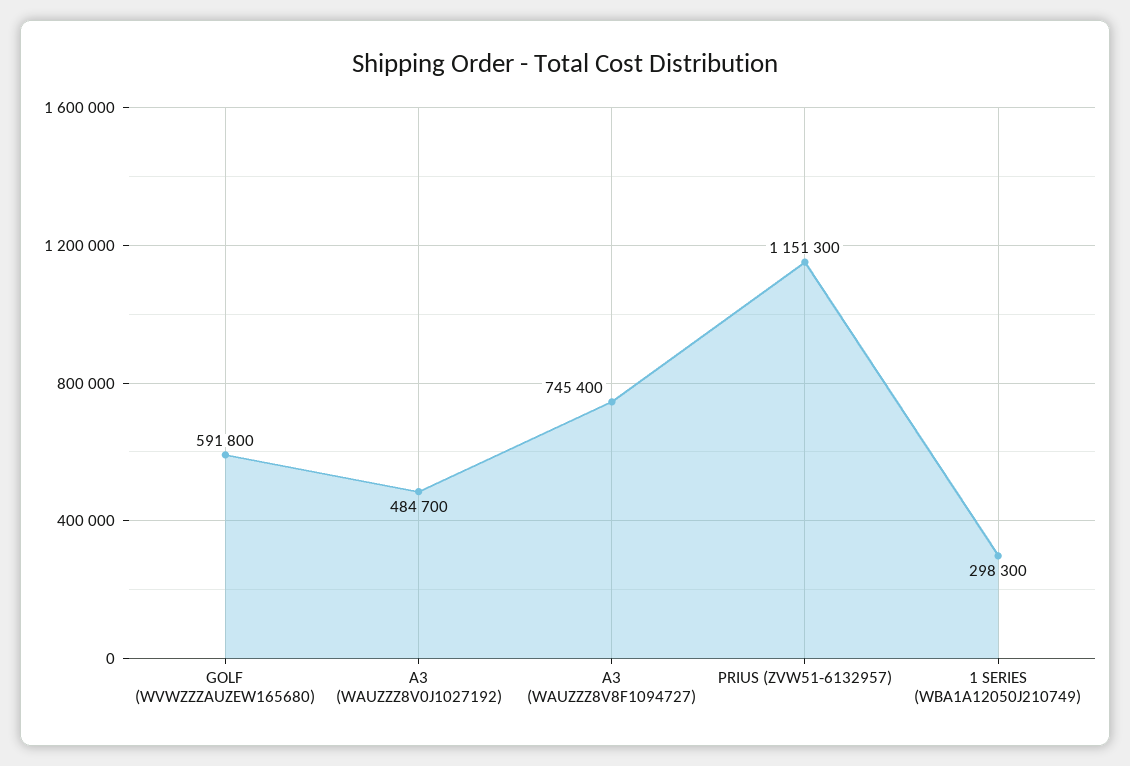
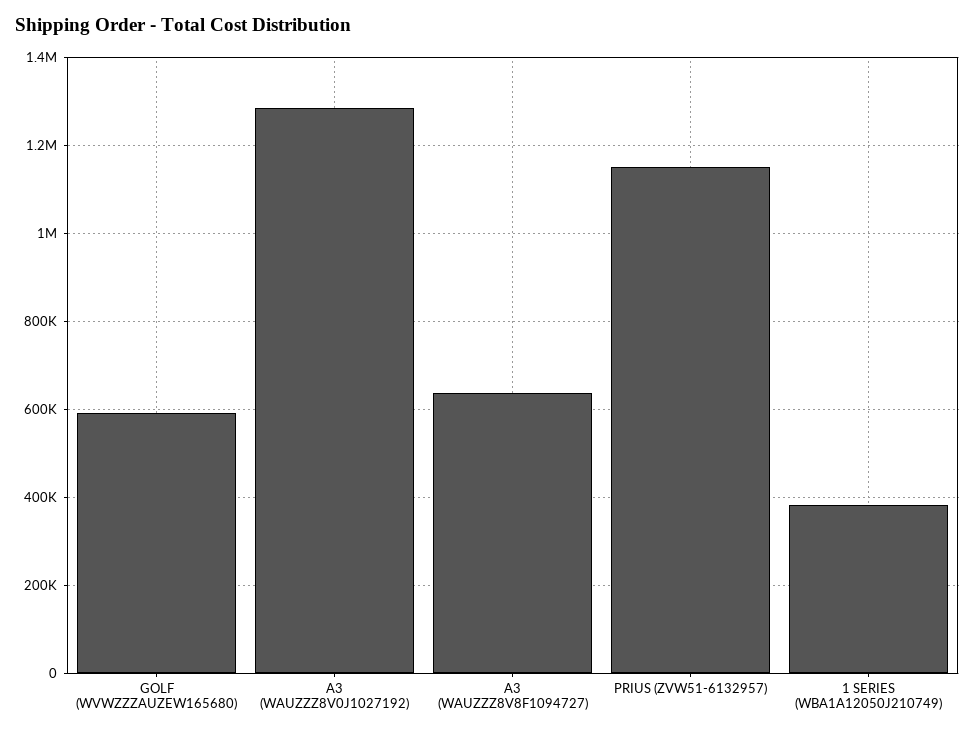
  {
    "GOLF (WVWZZZAUZEW165680)": 591800,
-   "A3 (WAUZZZ8V0J1027192)": 484700,
+   "A3 (WAUZZZ8V0J1027192)": 1280000,
-   "A3 (WAUZZZ8V8F1094727)": 745400,
+   "A3 (WAUZZZ8V8F1094727)": 640000,
    "PRIUS (ZVW51-6132957)": 1151300,
-   "1 SERIES (WBA1A12050J210749)": 298300
+   "1 SERIES (WBA1A12050J210749)": 380000
  }

